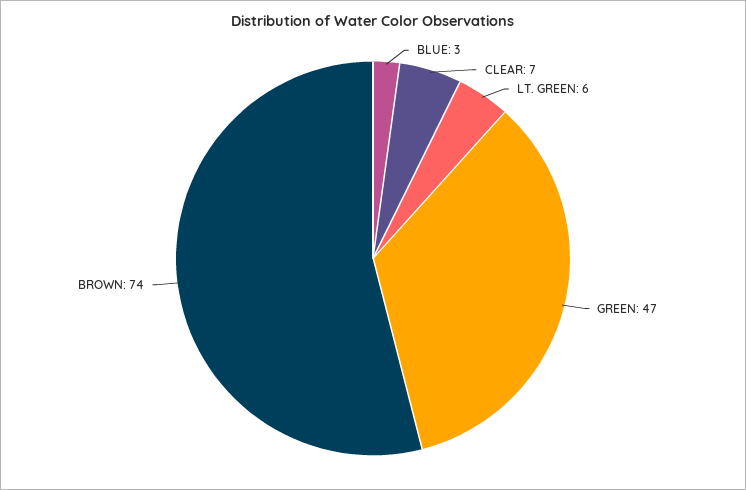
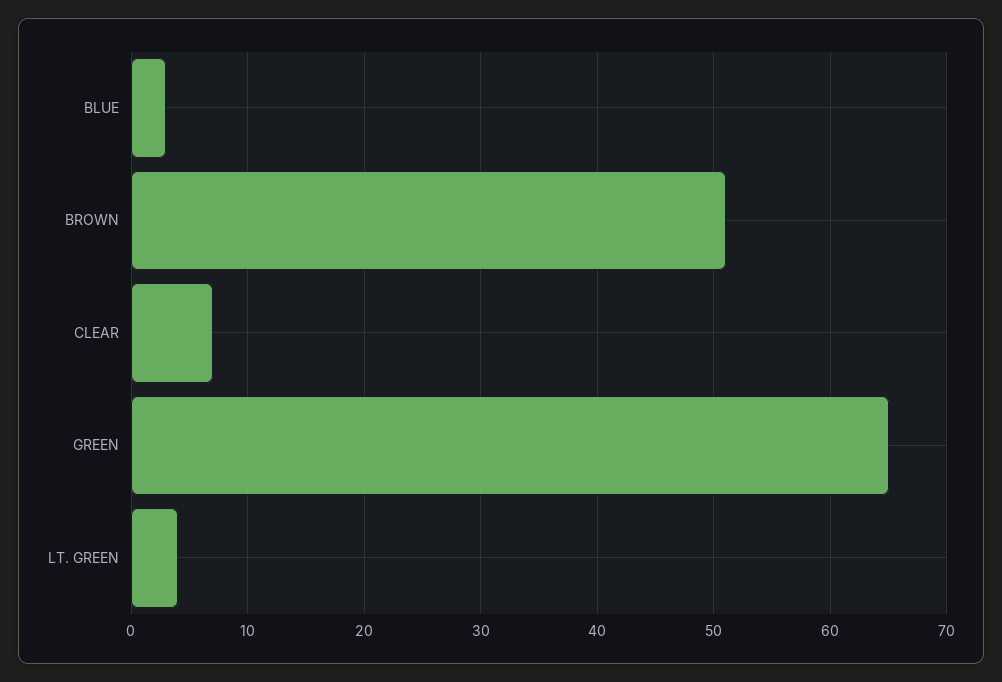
  {
    "BLUE": 3,
    "CLEAR": 7,
-   "LT. GREEN": 6,
+   "LT. GREEN": 4,
-   "GREEN": 47,
+   "GREEN": 65,
-   "BROWN": 74
+   "BROWN": 51
  }

